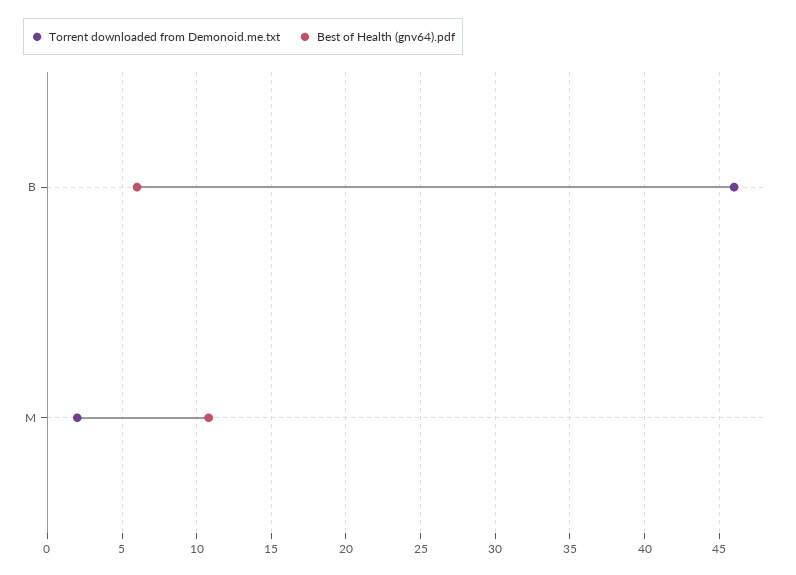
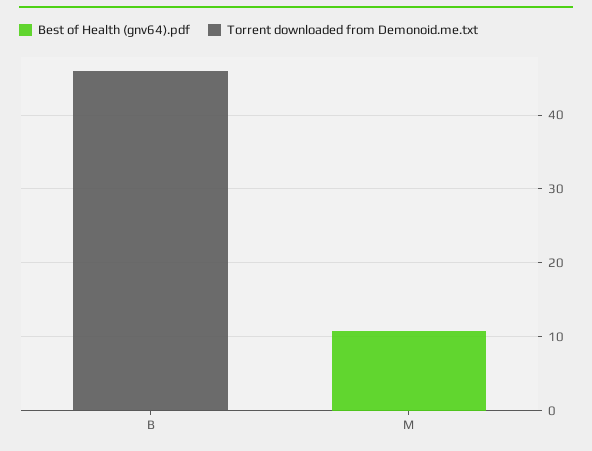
  {
    "Torrent downloaded from Demonoid.me.txt": {
      "B": 46,
-     "M": 2
+     "M": 0
    },
    "Best of Health (gnv64).pdf": {
-     "B": 6,
+     "B": 0,
      "M": 11
    }
  }

